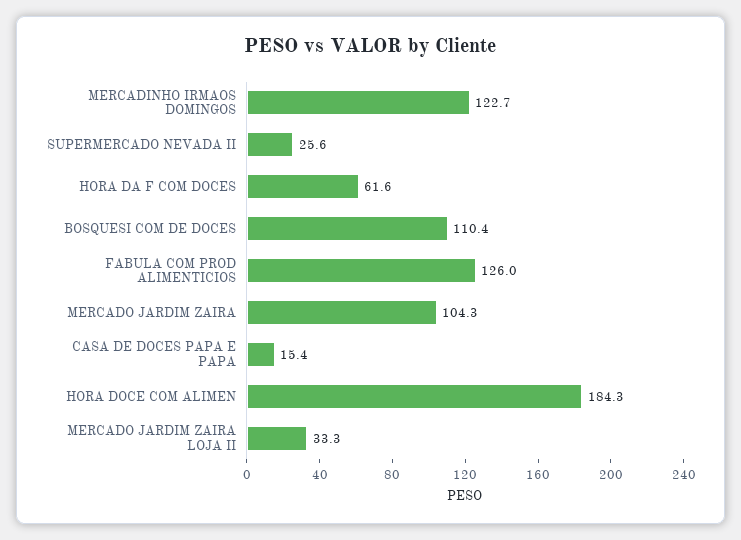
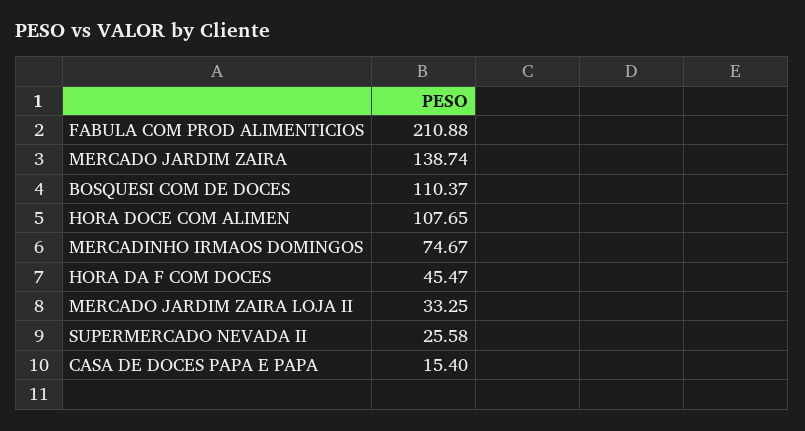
  {
-   "MERCADINHO IRMAOS DOMINGOS": 122.7,
+   "MERCADINHO IRMAOS DOMINGOS": 74.67,
    "SUPERMERCADO NEVADA II": 25.58,
-   "HORA DA F COM DOCES": 61.6,
+   "HORA DA F COM DOCES": 45.47,
    "BOSQUESI COM DE DOCES": 110.37,
-   "FABULA COM PROD ALIMENTICIOS": 126,
+   "FABULA COM PROD ALIMENTICIOS": 210.88,
-   "MERCADO JARDIM ZAIRA": 104.3,
+   "MERCADO JARDIM ZAIRA": 138.74,
    "CASA DE DOCES PAPA E PAPA": 15.4,
-   "HORA DOCE COM ALIMEN": 184.3,
+   "HORA DOCE COM ALIMEN": 107.65,
    "MERCADO JARDIM ZAIRA LOJA II": 33.25
  }

